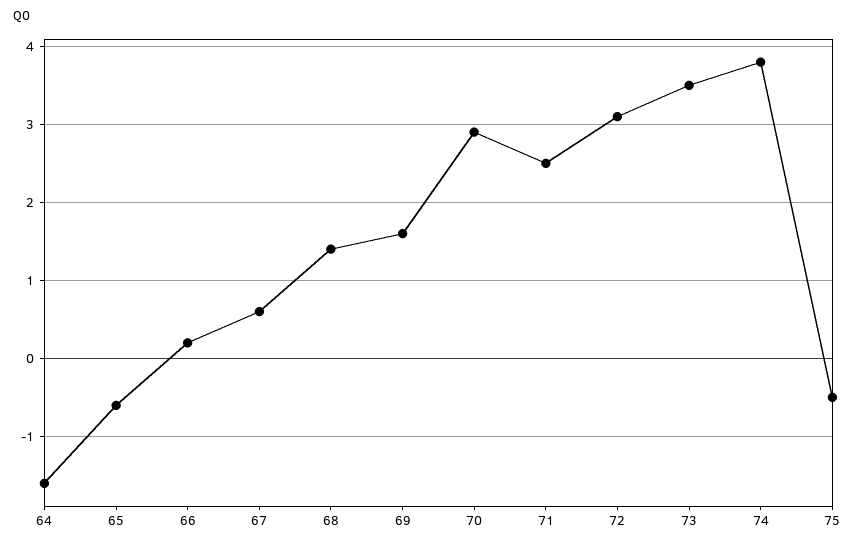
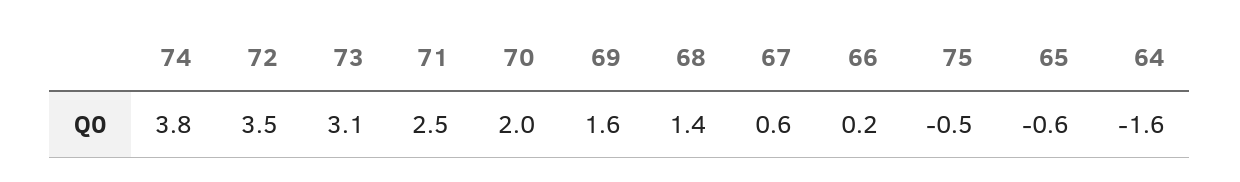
  {
    "64": -1.6,
    "65": -0.6,
    "66": 0.2,
    "67": 0.6,
    "68": 1.4,
    "69": 1.6,
-   "70": 2.9,
+   "70": 2,
    "71": 2.5,
-   "72": 3.1,
+   "72": 3.5,
-   "73": 3.5,
+   "73": 3.1,
    "74": 3.8,
    "75": -0.5
  }

